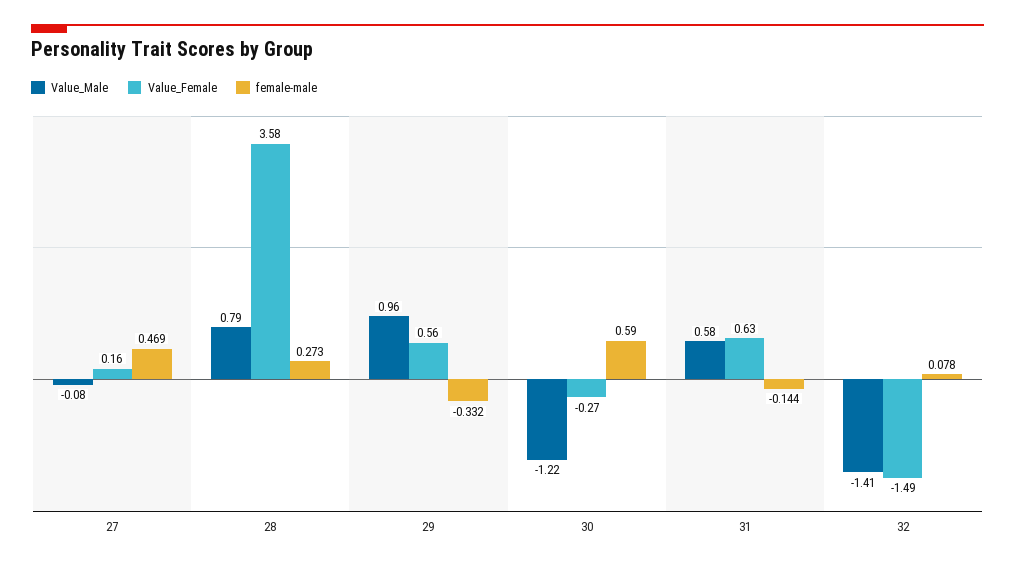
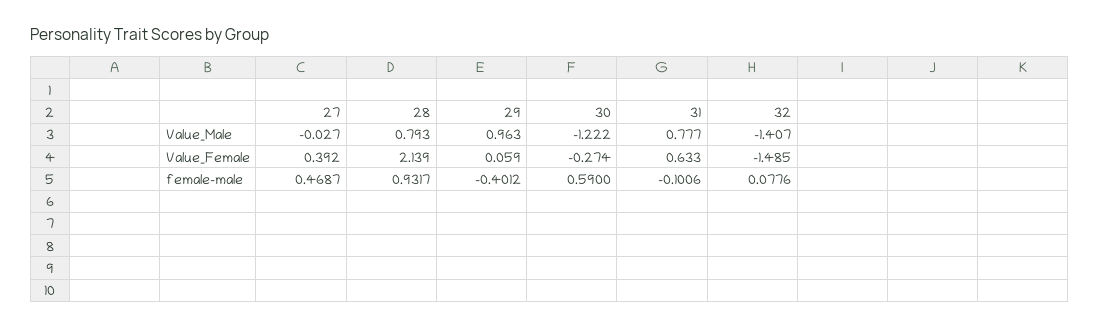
  {
    "Value_Male": {
-     "27": -0.08,
+     "27": -0.027,
      "28": 0.793,
      "29": 0.963,
      "30": -1.222,
-     "31": 0.58,
+     "31": 0.777,
      "32": -1.407
    },
    "Value_Female": {
-     "27": 0.16,
+     "27": 0.392,
-     "28": 3.58,
+     "28": 2.139,
-     "29": 0.56,
+     "29": 0.059,
      "30": -0.274,
      "31": 0.633,
      "32": -1.485
    },
    "female-male": {
      "27": 0.4687,
-     "28": 0.273,
+     "28": 0.9317,
-     "29": -0.332,
+     "29": -0.4012,
      "30": 0.59,
-     "31": -0.144,
+     "31": -0.1006,
      "32": 0.0776
    }
  }

